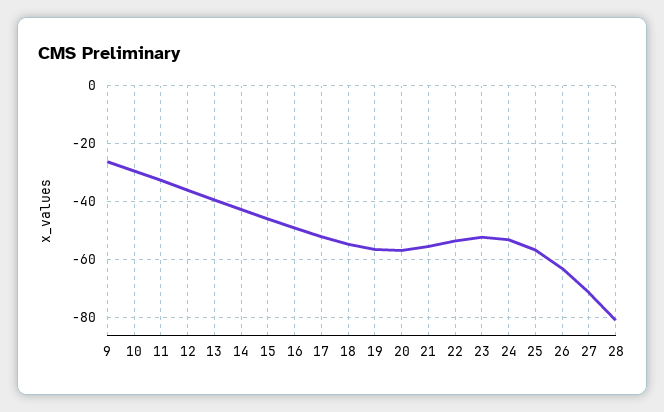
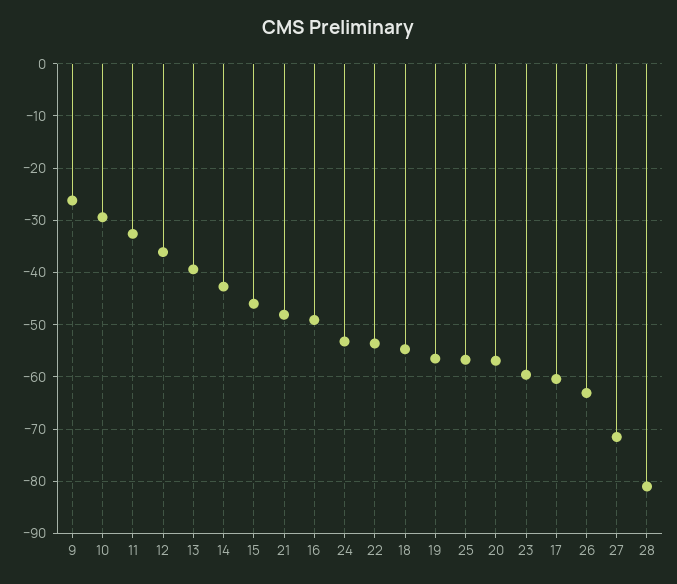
  {
    "9": -26,
    "10": -30,
    "11": -32,
    "12": -36,
    "13": -40,
    "14": -42,
    "15": -46,
    "16": -50,
-   "17": -52.5,
+   "17": -60,
    "18": -54,
    "19": -56,
    "20": -56,
-   "21": -55,
+   "21": -48,
    "22": -54,
-   "23": -52.5,
+   "23": -60,
    "24": -54,
    "25": -56,
    "26": -64,
    "27": -72,
    "28": -82
  }

